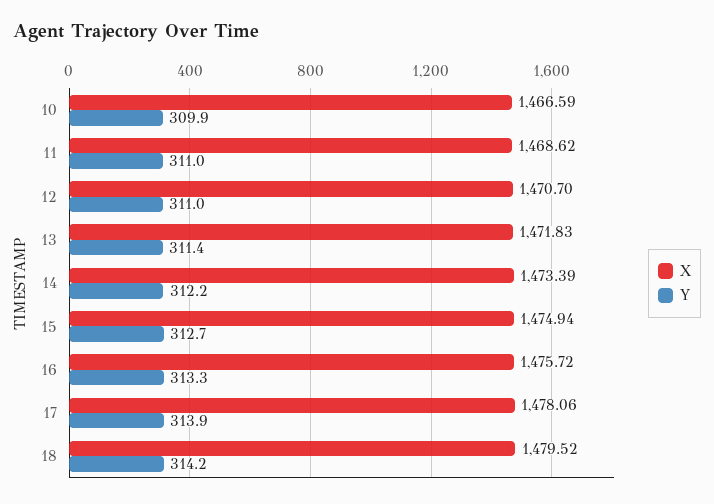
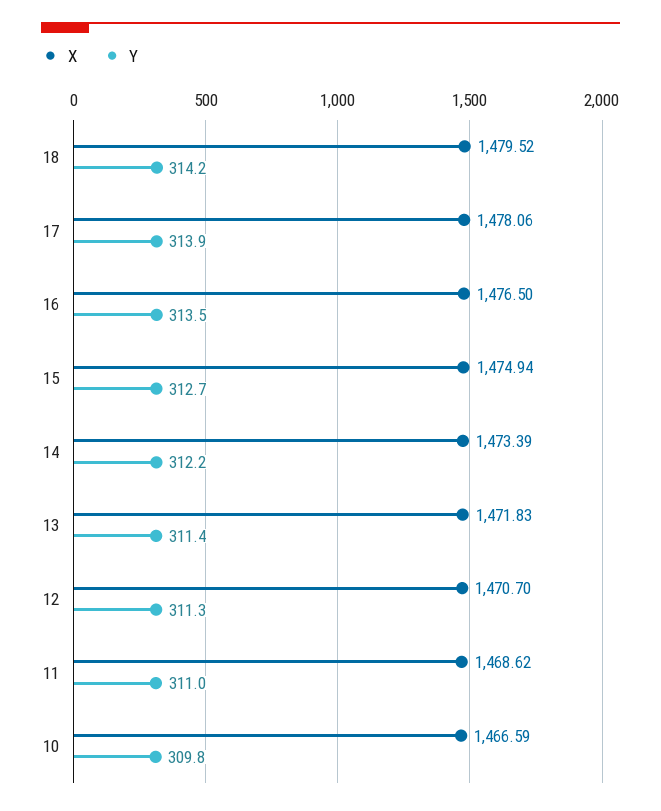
  {
    "X": {
      "10": 1466.59,
      "11": 1468.62,
      "12": 1470.7,
      "13": 1471.83,
      "14": 1473.39,
      "15": 1474.94,
-     "16": 1475.72,
+     "16": 1476.5,
      "17": 1478.06,
      "18": 1479.52
    },
    "Y": {
-     "10": 309.9,
+     "10": 309.8,
      "11": 311,
-     "12": 311,
+     "12": 311.3,
      "13": 311.4,
      "14": 312.2,
      "15": 312.7,
-     "16": 313.3,
+     "16": 313.5,
      "17": 313.9,
      "18": 314.2
    }
  }

